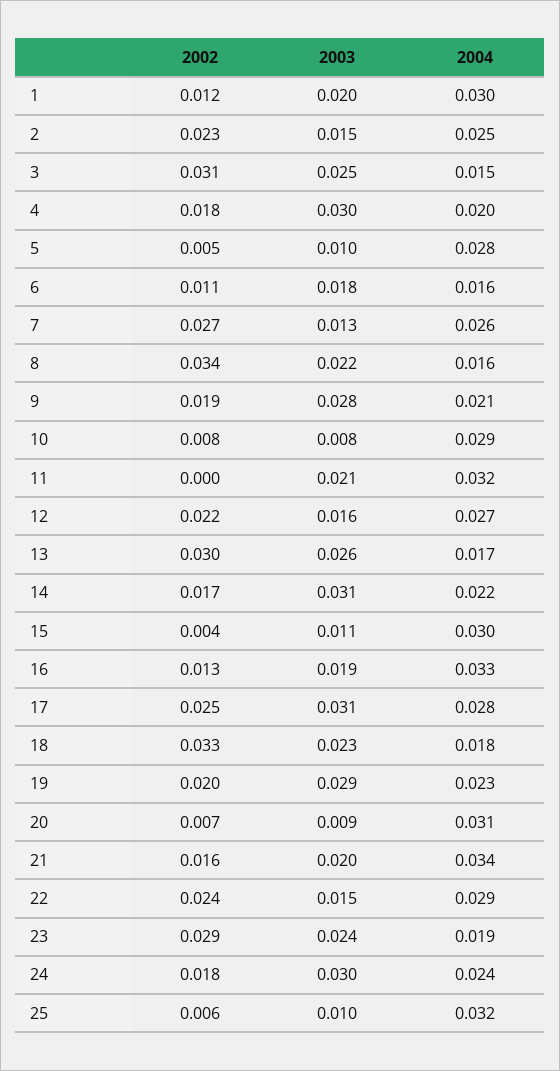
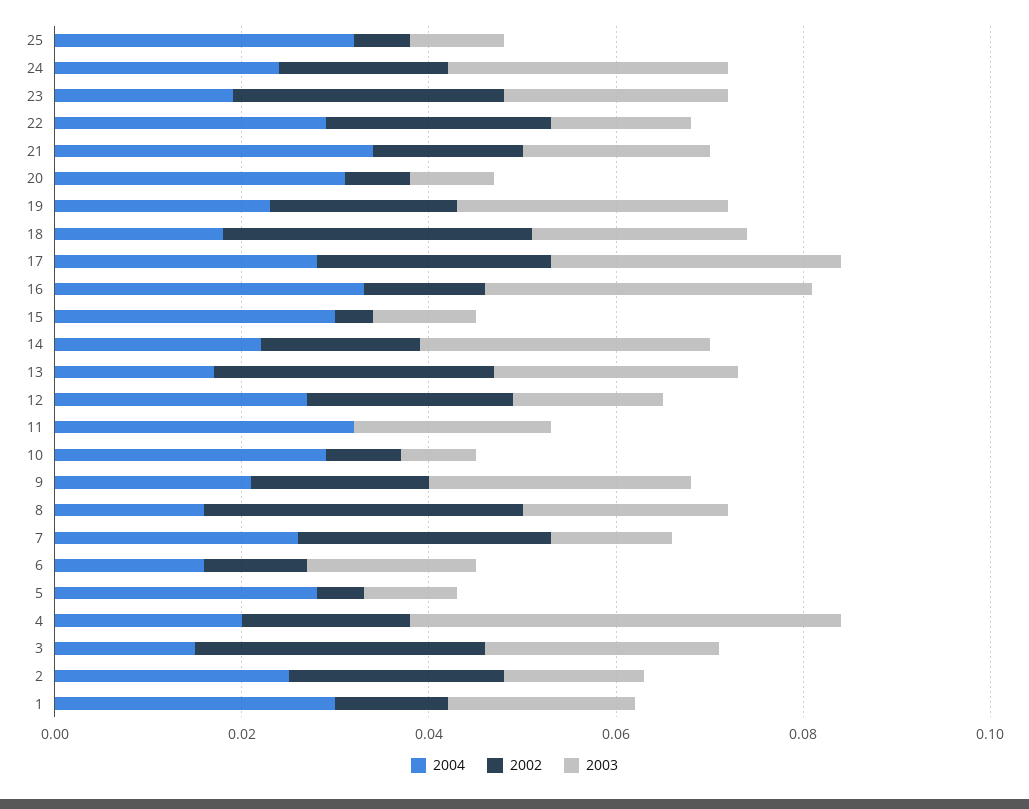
  {
    "2002": {
      "1": 0.012,
      "2": 0.023,
      "3": 0.031,
      "4": 0.018,
      "5": 0.005,
      "6": 0.011,
      "7": 0.027,
      "8": 0.034,
      "9": 0.019,
      "10": 0.008,
      "11": 0,
      "12": 0.022,
      "13": 0.03,
      "14": 0.017,
      "15": 0.004,
      "16": 0.013,
      "17": 0.025,
      "18": 0.033,
      "19": 0.02,
      "20": 0.007,
      "21": 0.016,
      "22": 0.024,
      "23": 0.029,
      "24": 0.018,
      "25": 0.006
    },
    "2003": {
      "1": 0.02,
      "2": 0.015,
      "3": 0.025,
-     "4": 0.03,
+     "4": 0.045,
      "5": 0.01,
      "6": 0.018,
      "7": 0.013,
      "8": 0.022,
      "9": 0.028,
      "10": 0.008,
      "11": 0.021,
      "12": 0.016,
      "13": 0.026,
      "14": 0.031,
      "15": 0.011,
-     "16": 0.019,
+     "16": 0.035,
      "17": 0.031,
      "18": 0.023,
      "19": 0.029,
      "20": 0.009,
      "21": 0.02,
      "22": 0.015,
      "23": 0.024,
      "24": 0.03,
      "25": 0.01
    },
    "2004": {
      "1": 0.03,
      "2": 0.025,
      "3": 0.015,
      "4": 0.02,
      "5": 0.028,
      "6": 0.016,
      "7": 0.026,
      "8": 0.016,
      "9": 0.021,
      "10": 0.029,
      "11": 0.032,
      "12": 0.027,
      "13": 0.017,
      "14": 0.022,
      "15": 0.03,
      "16": 0.033,
      "17": 0.028,
      "18": 0.018,
      "19": 0.023,
      "20": 0.031,
      "21": 0.034,
      "22": 0.029,
      "23": 0.019,
      "24": 0.024,
      "25": 0.032
    }
  }

